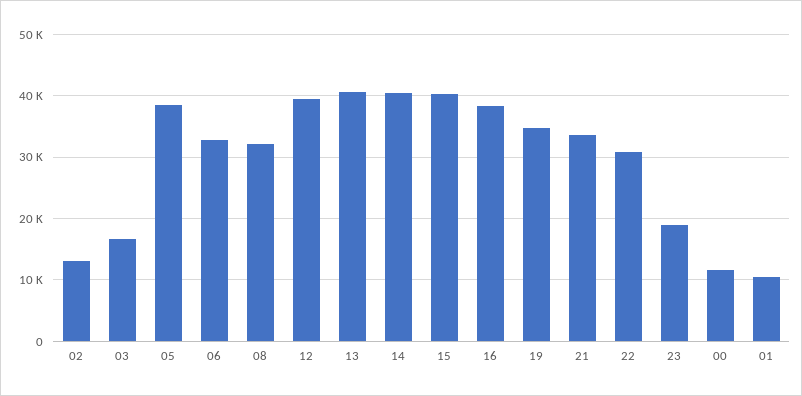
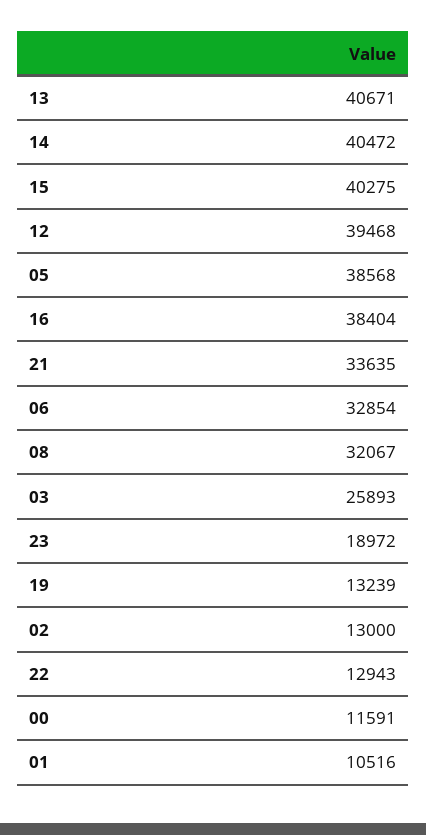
  {
    "02": 13000,
-   "03": 17000,
+   "03": 25893,
    "05": 38568,
    "06": 32854,
    "08": 32067,
    "12": 39468,
    "13": 40671,
    "14": 40472,
    "15": 40275,
    "16": 38404,
-   "19": 35000,
+   "19": 13239,
    "21": 33635,
-   "22": 31000,
+   "22": 12943,
    "23": 18972,
    "00": 11591,
    "01": 10516
  }

